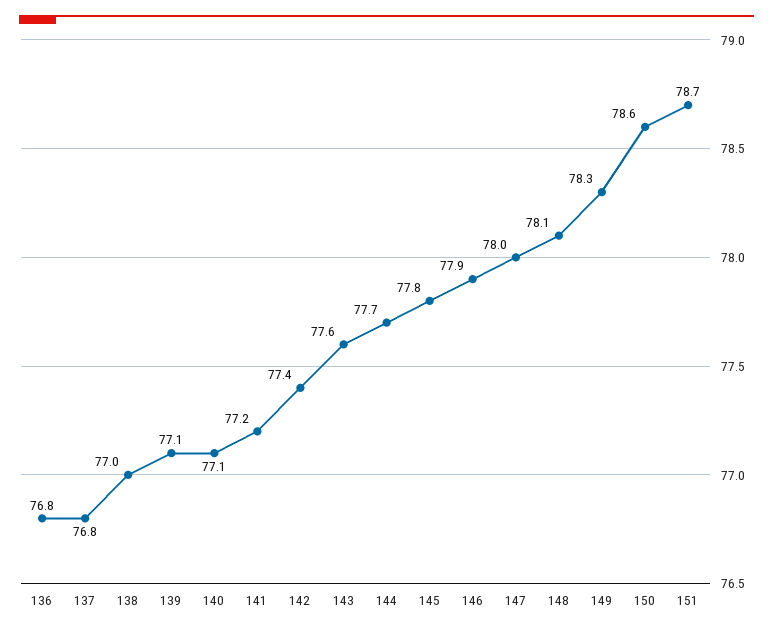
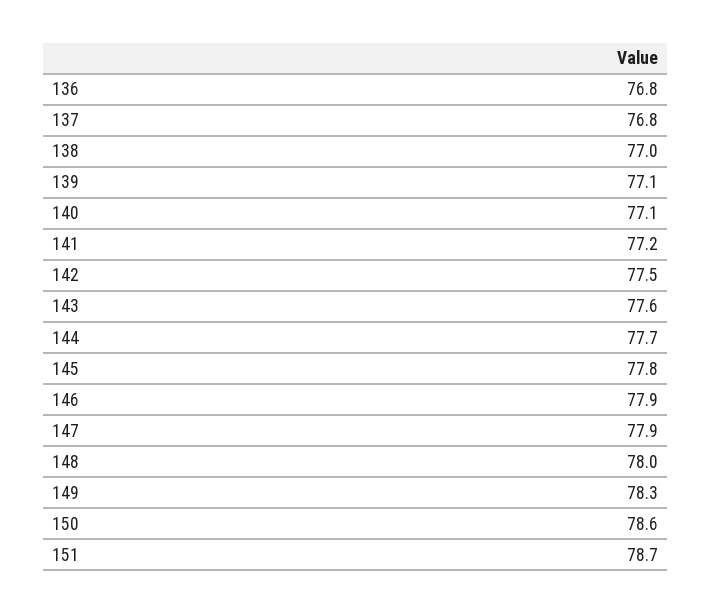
  {
    "136": 76.8,
    "137": 76.8,
    "138": 77,
    "139": 77.1,
    "140": 77.1,
    "141": 77.2,
-   "142": 77.4,
+   "142": 77.5,
    "143": 77.6,
    "144": 77.7,
    "145": 77.8,
    "146": 77.9,
-   "147": 78,
+   "147": 77.9,
-   "148": 78.1,
+   "148": 78,
    "149": 78.3,
    "150": 78.6,
    "151": 78.7
  }

